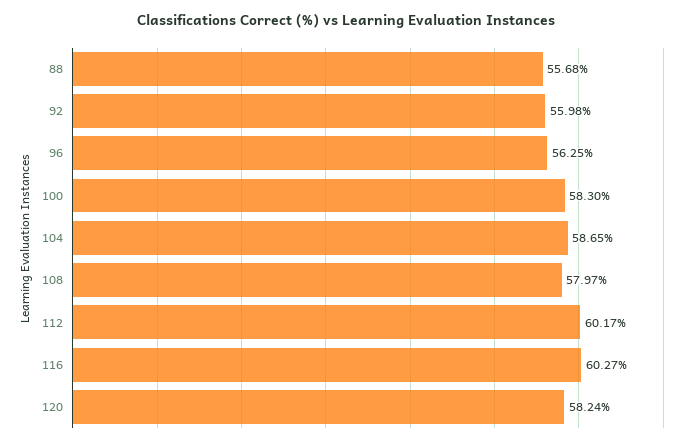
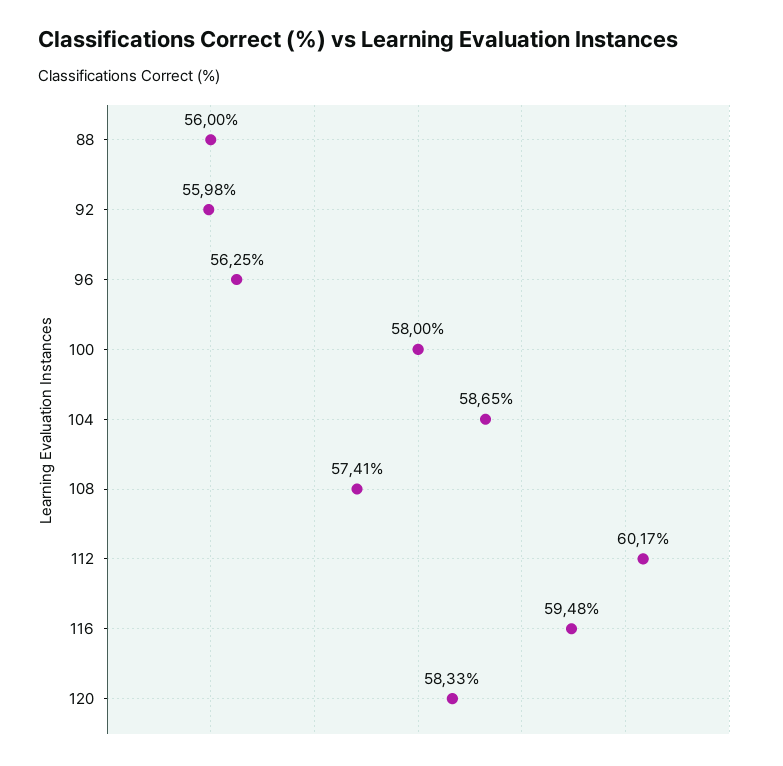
  {
-   "88": 55.68,
+   "88": 56,
    "92": 55.98,
    "96": 56.25,
-   "100": 58.3,
+   "100": 58,
    "104": 58.65,
-   "108": 57.97,
+   "108": 57.41,
    "112": 60.17,
-   "116": 60.27,
+   "116": 59.48,
-   "120": 58.24
+   "120": 58.33
  }

